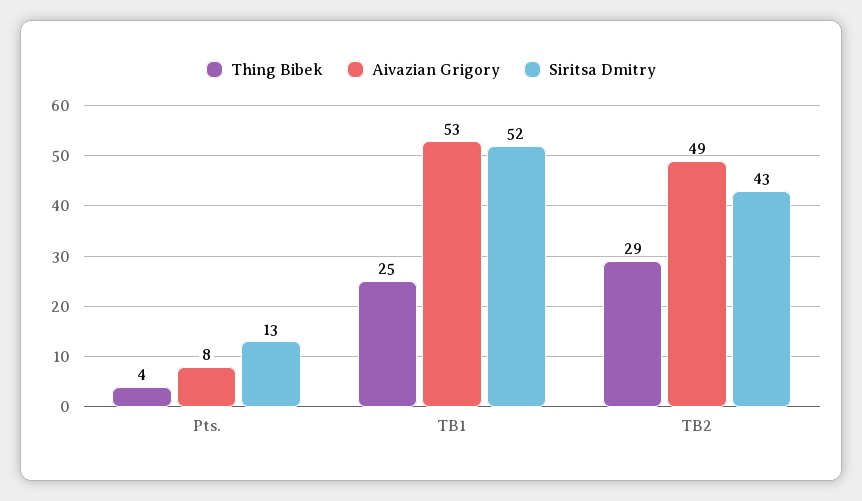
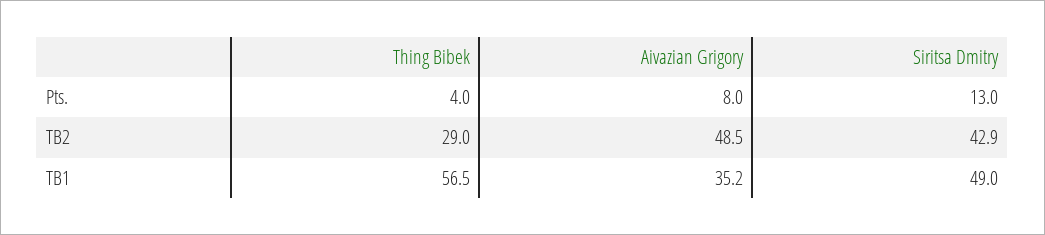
  {
    "Thing Bibek": {
      "Pts.": 4,
-     "TB1": 25,
+     "TB1": 56.5,
      "TB2": 29
    },
    "Aivazian Grigory": {
      "Pts.": 8,
-     "TB1": 53,
+     "TB1": 35.2,
      "TB2": 48.5
    },
    "Siritsa Dmitry": {
      "Pts.": 13,
-     "TB1": 52,
+     "TB1": 49,
      "TB2": 42.9
    }
  }

